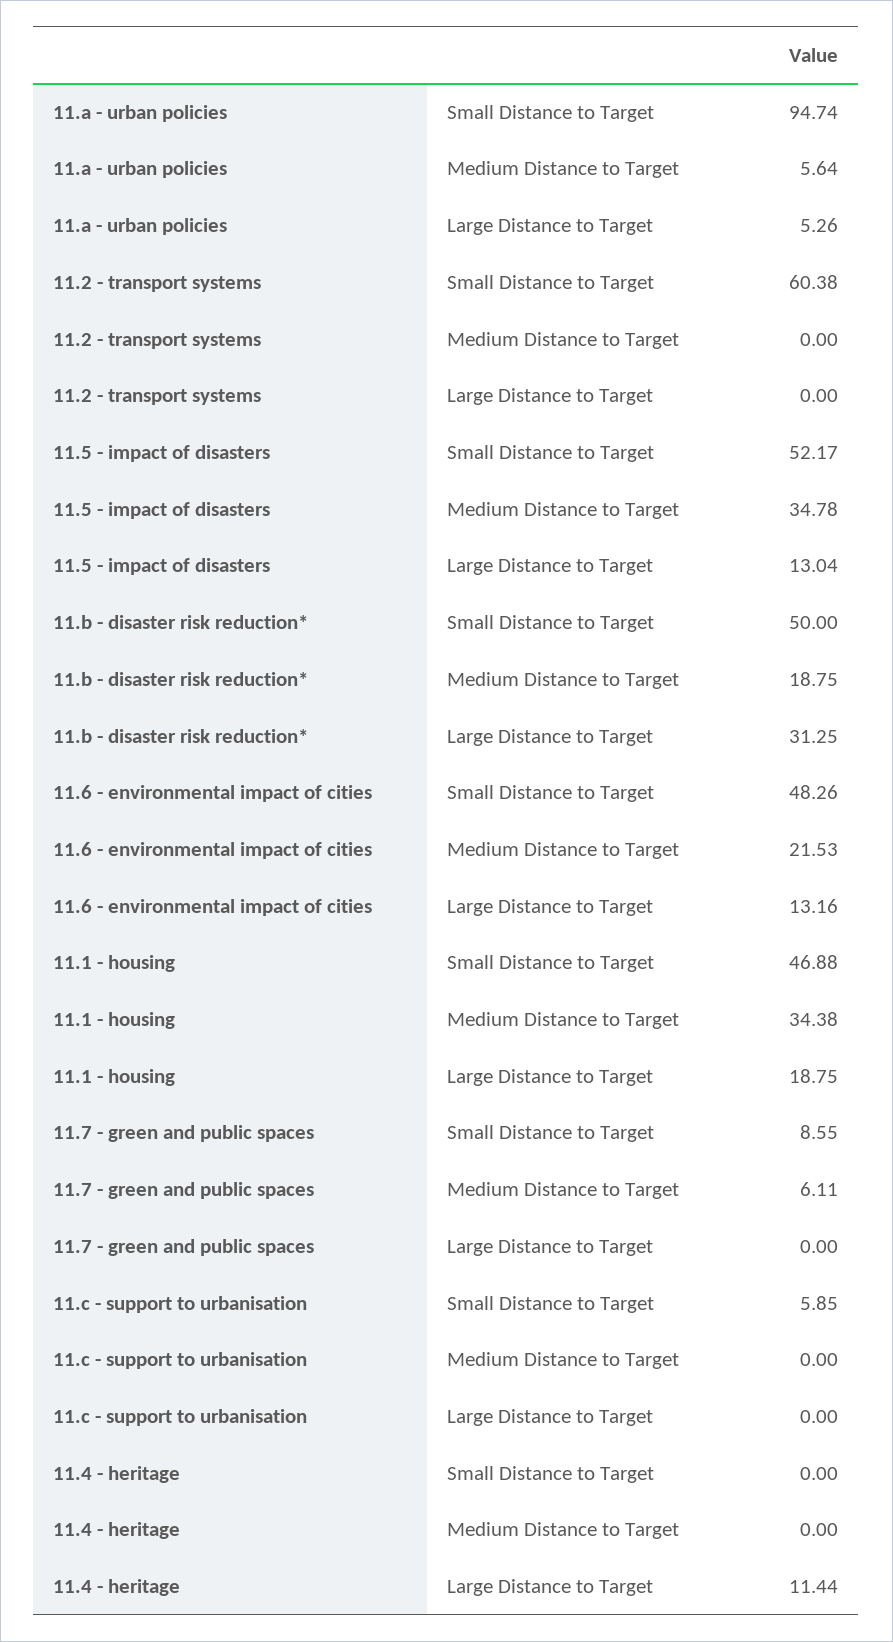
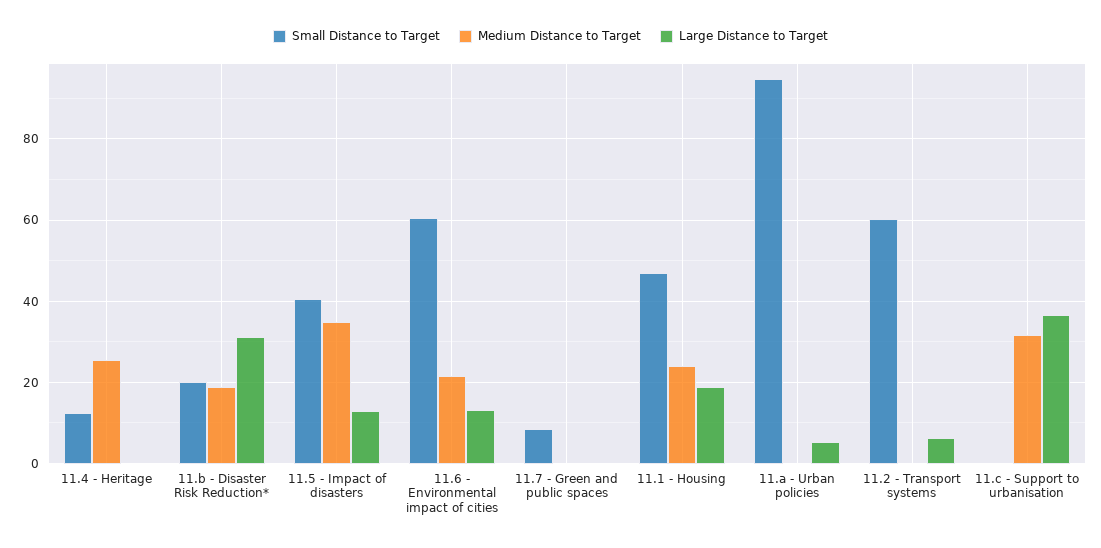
  {
    "Small Distance to Target": {
      "11.a - urban policies": 94.74,
      "11.2 - transport systems": 60.38,
-     "11.5 - impact of disasters": 52.17,
+     "11.5 - impact of disasters": 40,
-     "11.b - disaster risk reduction*": 50,
+     "11.b - disaster risk reduction*": 20,
-     "11.6 - environmental impact of cities": 48.26,
+     "11.6 - environmental impact of cities": 60,
      "11.1 - housing": 46.88,
      "11.7 - green and public spaces": 8.55,
-     "11.c - support to urbanisation": 5.85,
+     "11.c - support to urbanisation": 0,
-     "11.4 - heritage": 0
+     "11.4 - heritage": 12
    },
    "Medium Distance to Target": {
-     "11.a - urban policies": 5.64,
+     "11.a - urban policies": 0,
      "11.2 - transport systems": 0,
      "11.5 - impact of disasters": 34.78,
      "11.b - disaster risk reduction*": 18.75,
      "11.6 - environmental impact of cities": 21.53,
-     "11.1 - housing": 34.38,
+     "11.1 - housing": 24,
-     "11.7 - green and public spaces": 6.11,
+     "11.7 - green and public spaces": 0,
-     "11.c - support to urbanisation": 0,
+     "11.c - support to urbanisation": 32,
-     "11.4 - heritage": 0
+     "11.4 - heritage": 26
    },
    "Large Distance to Target": {
      "11.a - urban policies": 5.26,
-     "11.2 - transport systems": 0,
+     "11.2 - transport systems": 6,
      "11.5 - impact of disasters": 13.04,
      "11.b - disaster risk reduction*": 31.25,
      "11.6 - environmental impact of cities": 13.16,
      "11.1 - housing": 18.75,
      "11.7 - green and public spaces": 0,
-     "11.c - support to urbanisation": 0,
+     "11.c - support to urbanisation": 36,
-     "11.4 - heritage": 11.44
+     "11.4 - heritage": 0
    }
  }

